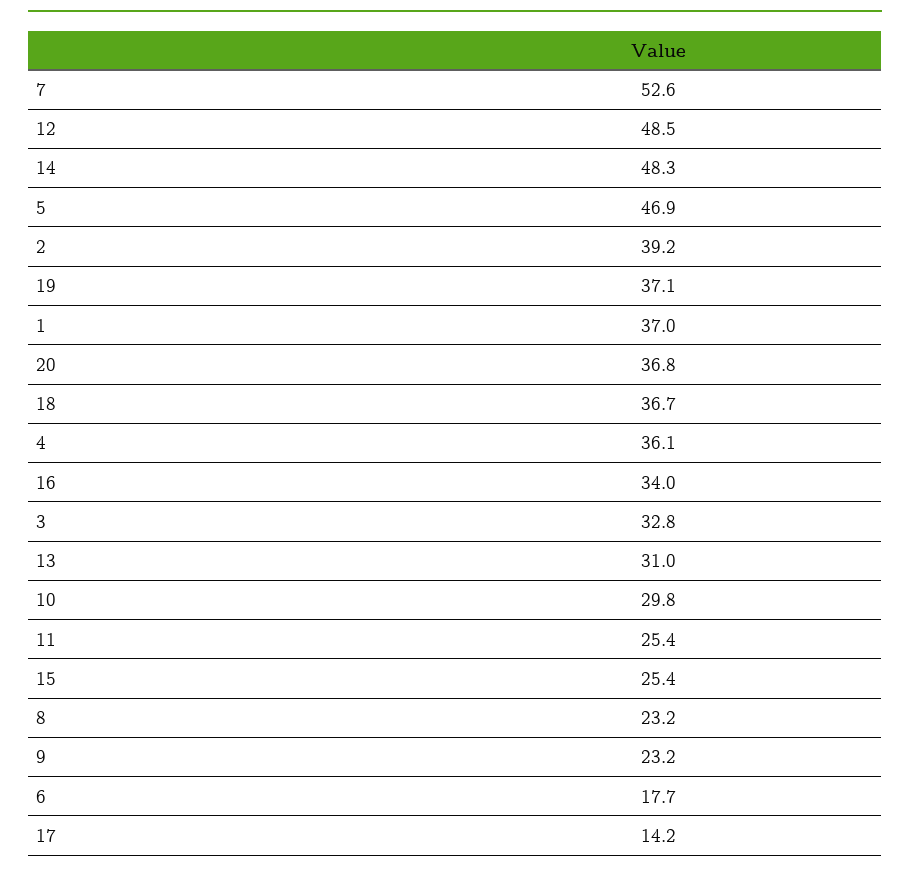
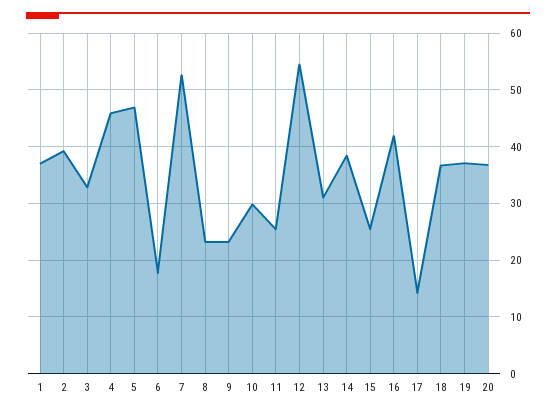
  {
    "7": 52.6,
-   "12": 48.5,
+   "12": 54,
-   "14": 48.3,
+   "14": 38,
    "5": 46.9,
    "2": 39.2,
    "19": 37.1,
    "1": 37,
    "20": 36.8,
    "18": 36.7,
-   "4": 36.1,
+   "4": 46,
-   "16": 34,
+   "16": 42,
    "3": 32.8,
    "13": 31,
    "10": 29.8,
    "11": 25.4,
    "15": 25.4,
    "8": 23.2,
    "9": 23.2,
    "6": 17.7,
    "17": 14.2
  }

